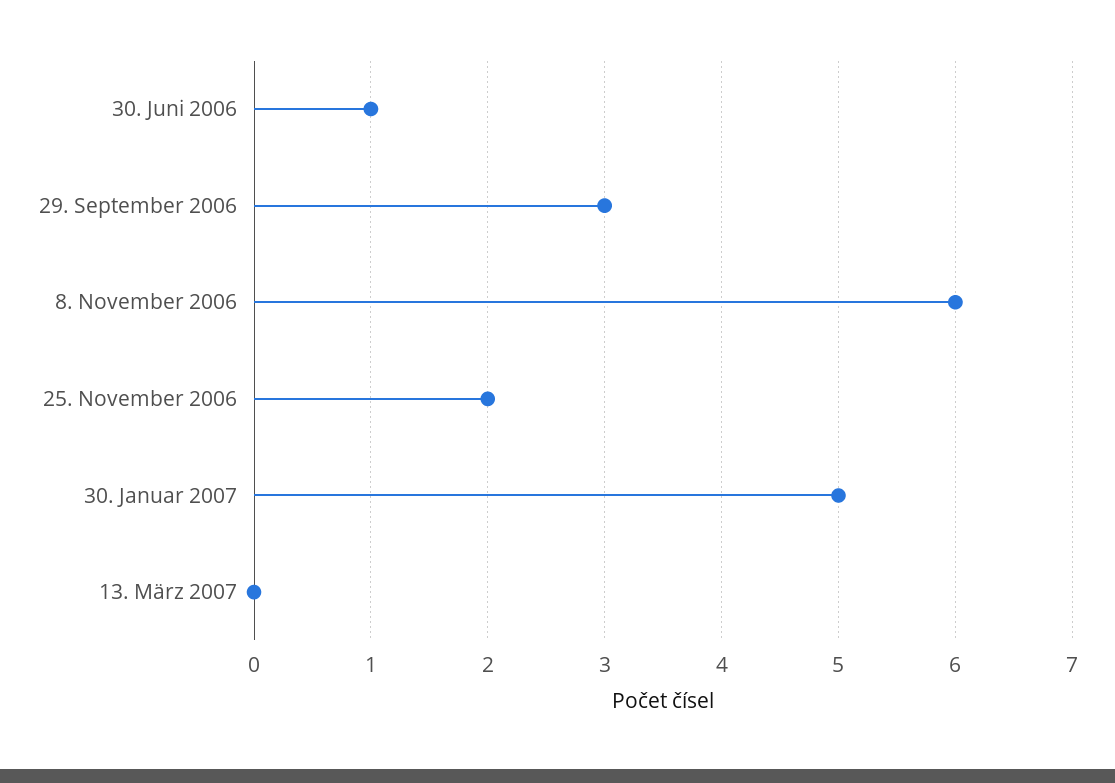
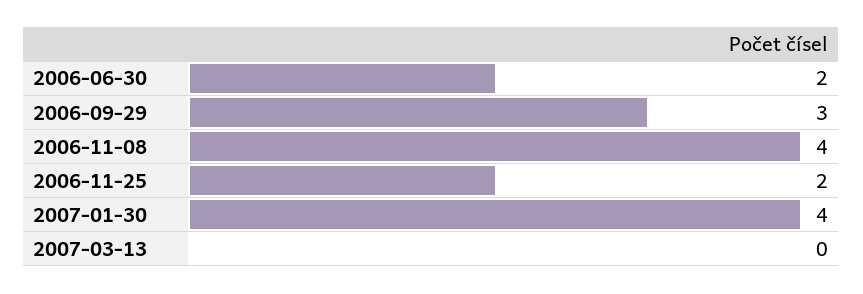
  {
-   "30. Juni 2006": 1,
+   "30. Juni 2006": 2,
    "29. September 2006": 3,
-   "8. November 2006": 6,
+   "8. November 2006": 4,
    "25. November 2006": 2,
-   "30. Januar 2007": 5,
+   "30. Januar 2007": 4,
    "13. März 2007": 0
  }

